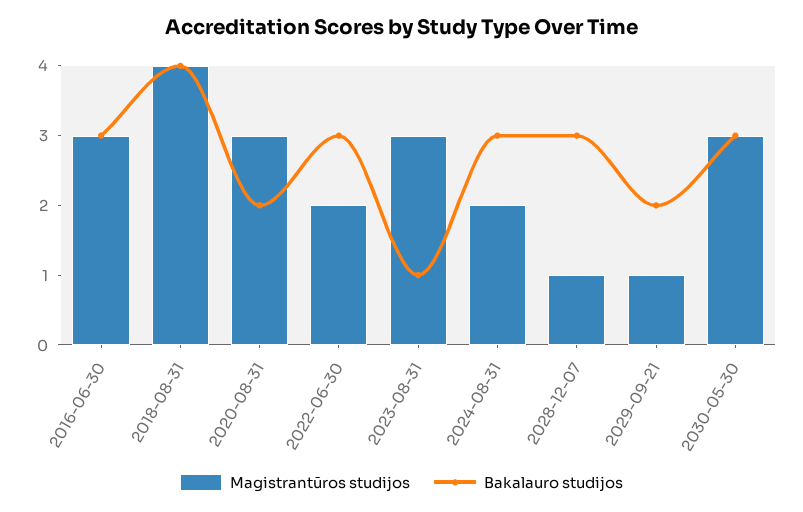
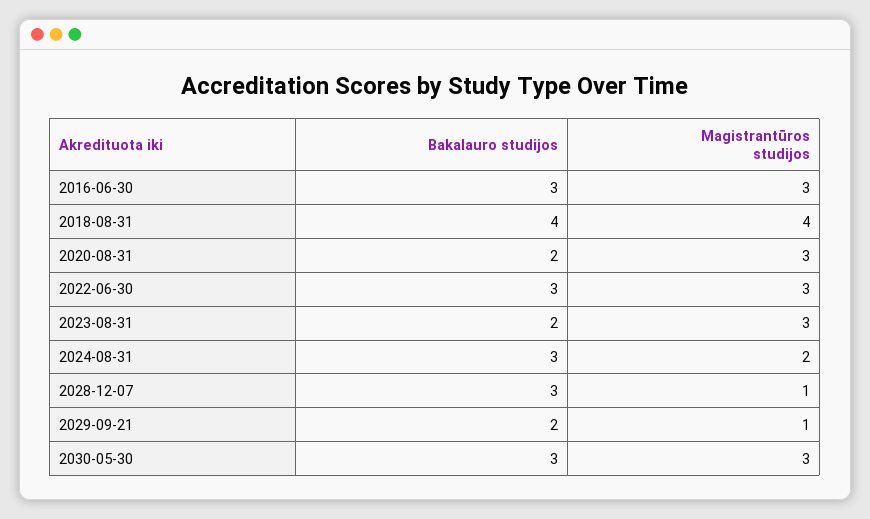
  {
    "Magistrantūros studijos": {
      "2016-06-30": 3,
      "2018-08-31": 4,
      "2020-08-31": 3,
-     "2022-06-30": 2,
+     "2022-06-30": 3,
      "2023-08-31": 3,
      "2024-08-31": 2,
      "2028-12-07": 1,
      "2029-09-21": 1,
      "2030-05-30": 3
    },
    "Bakalauro studijos": {
      "2016-06-30": 3,
      "2018-08-31": 4,
      "2020-08-31": 2,
      "2022-06-30": 3,
-     "2023-08-31": 1,
+     "2023-08-31": 2,
      "2024-08-31": 3,
      "2028-12-07": 3,
      "2029-09-21": 2,
      "2030-05-30": 3
    }
  }

